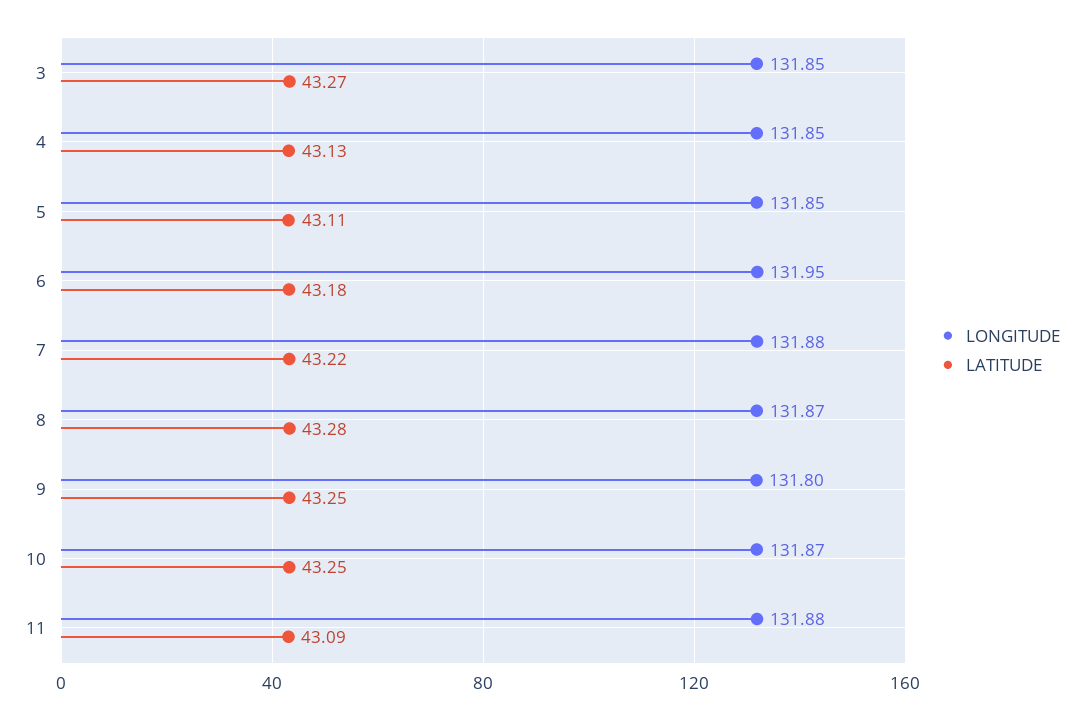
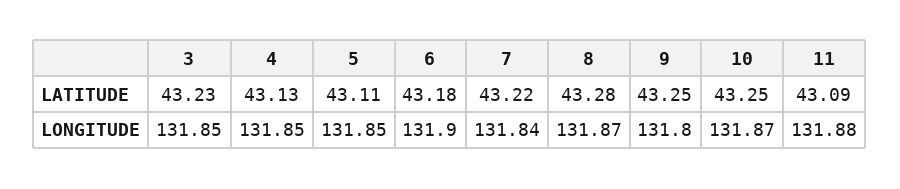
  {
    "LONGITUDE": {
      "3": 131.85,
      "4": 131.85,
      "5": 131.85,
-     "6": 131.95,
+     "6": 131.9,
-     "7": 131.88,
+     "7": 131.84,
      "8": 131.87,
      "9": 131.8,
      "10": 131.87,
      "11": 131.88
    },
    "LATITUDE": {
-     "3": 43.27,
+     "3": 43.23,
      "4": 43.13,
      "5": 43.11,
      "6": 43.18,
      "7": 43.22,
      "8": 43.28,
      "9": 43.25,
      "10": 43.25,
      "11": 43.09
    }
  }

